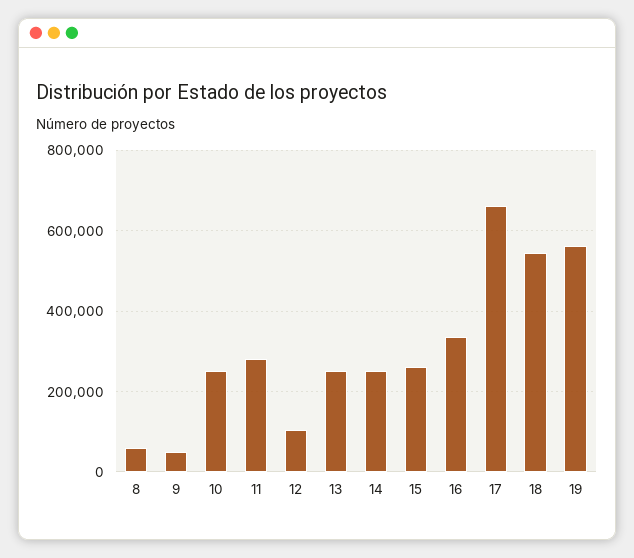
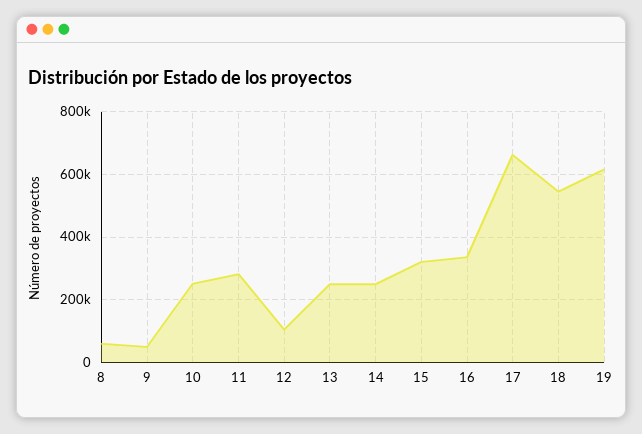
  {
    "8": 60000,
    "9": 40000,
    "10": 260000,
    "11": 280000,
    "12": 100000,
    "13": 260000,
    "14": 260000,
-   "15": 260000,
+   "15": 320000,
    "16": 340000,
    "17": 660000,
    "18": 540000,
-   "19": 560000
+   "19": 620000
  }

